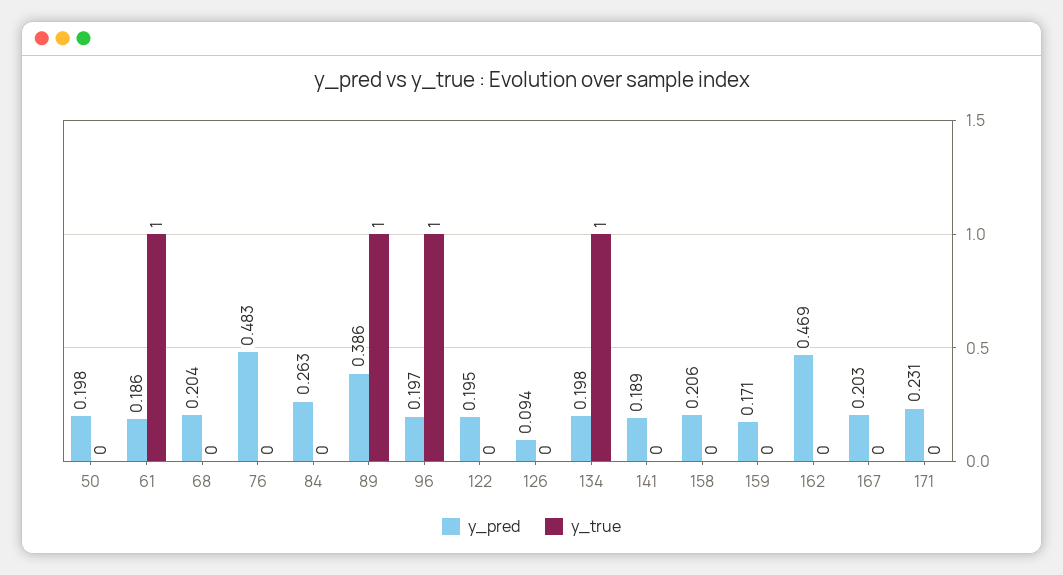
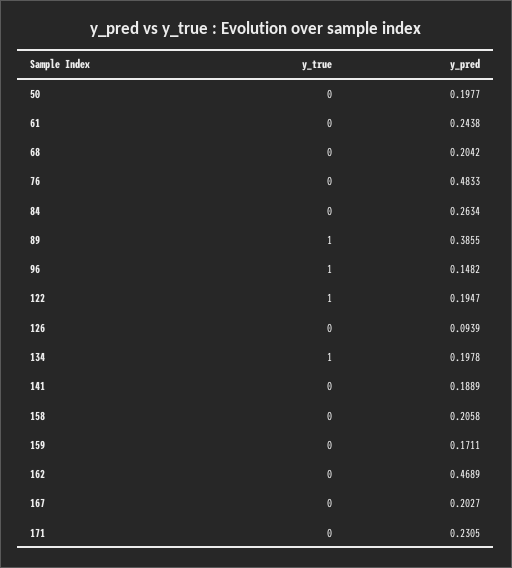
  {
    "y_pred": {
      "50": 0.1977,
-     "61": 0.186,
+     "61": 0.2438,
      "68": 0.2042,
      "76": 0.4833,
      "84": 0.2634,
      "89": 0.3855,
-     "96": 0.197,
+     "96": 0.1482,
      "122": 0.1947,
      "126": 0.0939,
      "134": 0.1978,
      "141": 0.1889,
      "158": 0.2058,
      "159": 0.1711,
      "162": 0.4689,
      "167": 0.2027,
      "171": 0.2305
    },
    "y_true": {
      "50": 0,
-     "61": 1,
+     "61": 0,
      "68": 0,
      "76": 0,
      "84": 0,
      "89": 1,
      "96": 1,
-     "122": 0,
+     "122": 1,
      "126": 0,
      "134": 1,
      "141": 0,
      "158": 0,
      "159": 0,
      "162": 0,
      "167": 0,
      "171": 0
    }
  }

